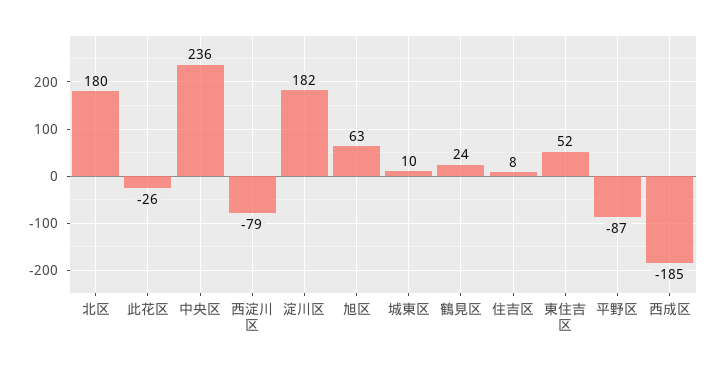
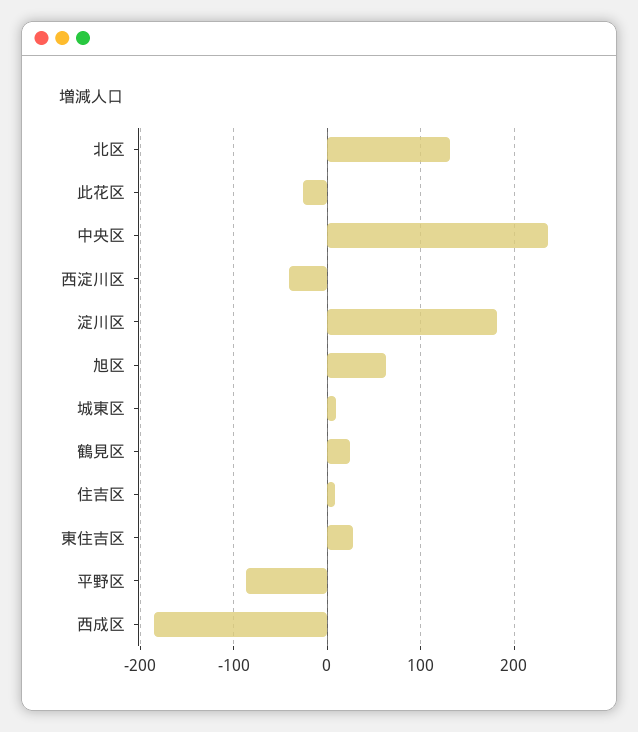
  {
-   "北区": 180,
+   "北区": 130,
    "此花区": -26,
    "中央区": 236,
-   "西淀川区": -79,
+   "西淀川区": -40,
    "淀川区": 182,
    "旭区": 63,
    "城東区": 10,
    "鶴見区": 24,
    "住吉区": 8,
-   "東住吉区": 52,
+   "東住吉区": 30,
    "平野区": -87,
    "西成区": -185
  }

